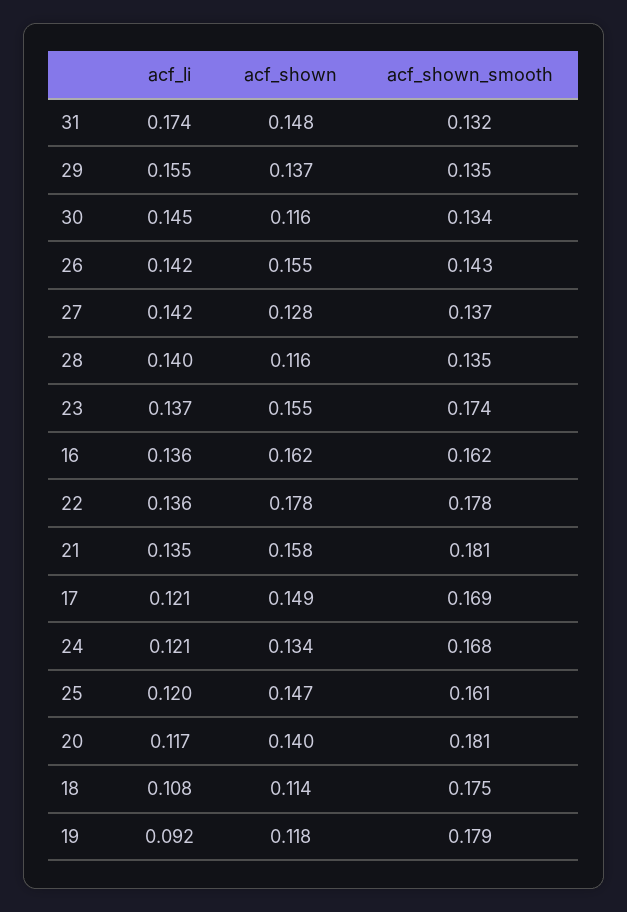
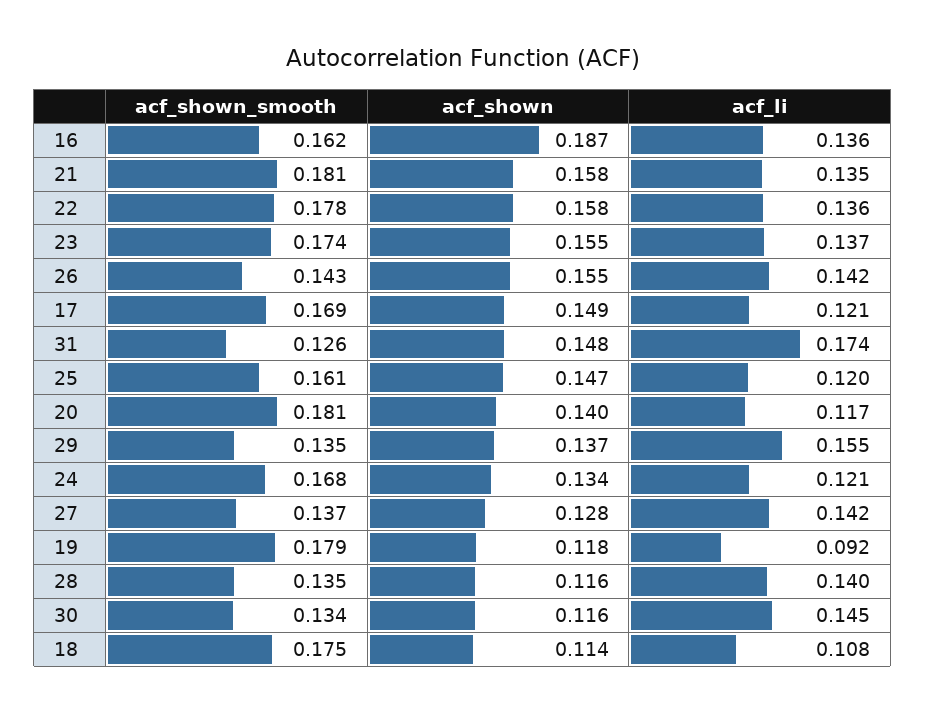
  {
    "acf_li": {
      "31": 0.174,
      "29": 0.155,
      "30": 0.145,
      "26": 0.142,
      "27": 0.142,
      "28": 0.14,
      "23": 0.137,
      "16": 0.136,
      "22": 0.136,
      "21": 0.135,
      "17": 0.121,
      "24": 0.121,
      "25": 0.12,
      "20": 0.117,
      "18": 0.108,
      "19": 0.092
    },
    "acf_shown": {
      "31": 0.148,
      "29": 0.137,
      "30": 0.116,
      "26": 0.155,
      "27": 0.128,
      "28": 0.116,
      "23": 0.155,
-     "16": 0.162,
+     "16": 0.187,
-     "22": 0.178,
+     "22": 0.158,
      "21": 0.158,
      "17": 0.149,
      "24": 0.134,
      "25": 0.147,
      "20": 0.14,
      "18": 0.114,
      "19": 0.118
    },
    "acf_shown_smooth": {
-     "31": 0.132,
+     "31": 0.126,
      "29": 0.135,
      "30": 0.134,
      "26": 0.143,
      "27": 0.137,
      "28": 0.135,
      "23": 0.174,
      "16": 0.162,
      "22": 0.178,
      "21": 0.181,
      "17": 0.169,
      "24": 0.168,
      "25": 0.161,
      "20": 0.181,
      "18": 0.175,
      "19": 0.179
    }
  }

